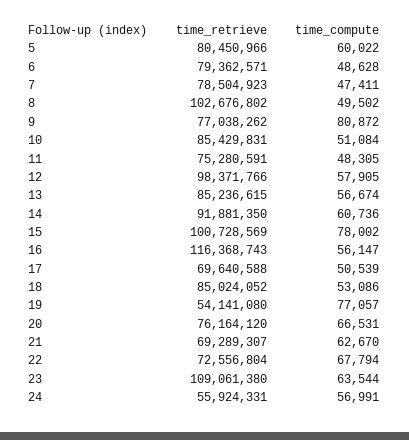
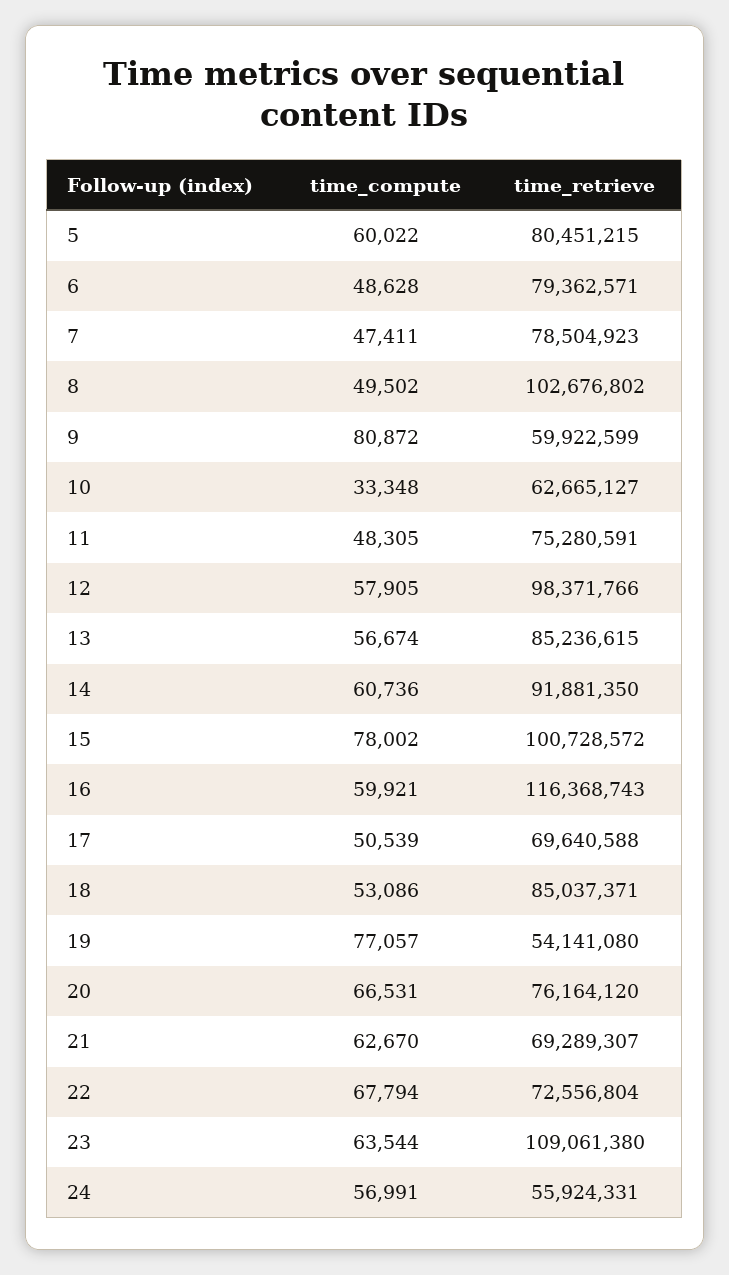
  {
    "time_retrieve": {
-     "5": 80450966,
+     "5": 80451215,
      "6": 79362571,
      "7": 78504923,
      "8": 102676802,
-     "9": 77038262,
+     "9": 59922599,
-     "10": 85429831,
+     "10": 62665127,
      "11": 75280591,
      "12": 98371766,
      "13": 85236615,
      "14": 91881350,
-     "15": 100728569,
+     "15": 100728572,
      "16": 116368743,
      "17": 69640588,
-     "18": 85024052,
+     "18": 85037371,
      "19": 54141080,
      "20": 76164120,
      "21": 69289307,
      "22": 72556804,
      "23": 109061380,
      "24": 55924331
    },
    "time_compute": {
      "5": 60022,
      "6": 48628,
      "7": 47411,
      "8": 49502,
      "9": 80872,
-     "10": 51084,
+     "10": 33348,
      "11": 48305,
      "12": 57905,
      "13": 56674,
      "14": 60736,
      "15": 78002,
-     "16": 56147,
+     "16": 59921,
      "17": 50539,
      "18": 53086,
      "19": 77057,
      "20": 66531,
      "21": 62670,
      "22": 67794,
      "23": 63544,
      "24": 56991
    }
  }

